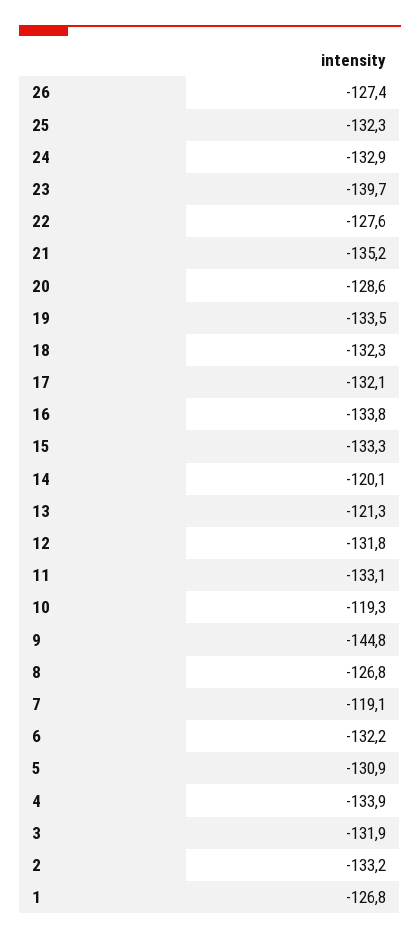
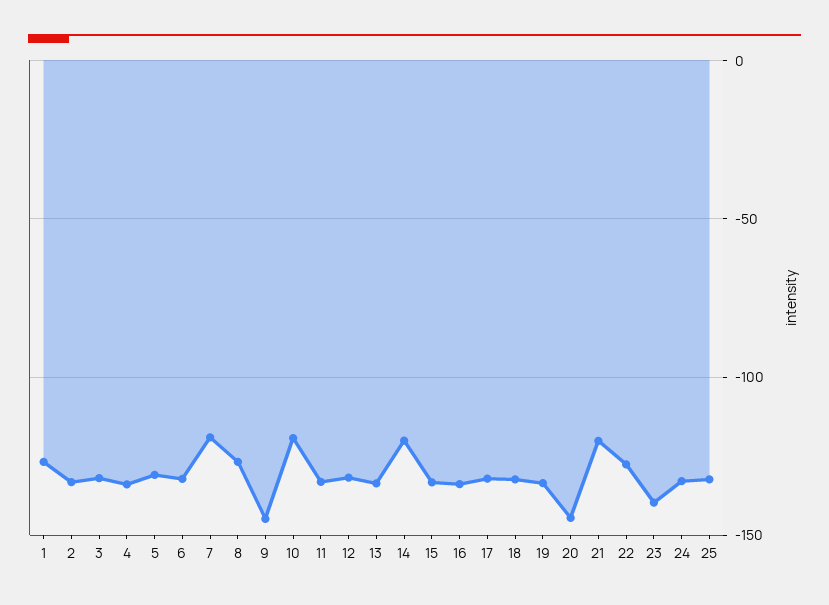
  {
-   "26": -127.4,
    "25": -132.3,
    "24": -132.9,
    "23": -139.7,
    "22": -127.6,
-   "21": -135.2,
+   "21": -120,
-   "20": -128.6,
+   "20": -145,
    "19": -133.5,
    "18": -132.3,
    "17": -132.1,
    "16": -133.8,
    "15": -133.3,
    "14": -120.1,
-   "13": -121.3,
+   "13": -135,
    "12": -131.8,
    "11": -133.1,
    "10": -119.3,
    "9": -144.8,
    "8": -126.8,
    "7": -119.1,
    "6": -132.2,
    "5": -130.9,
    "4": -133.9,
    "3": -131.9,
    "2": -133.2,
    "1": -126.8
  }

